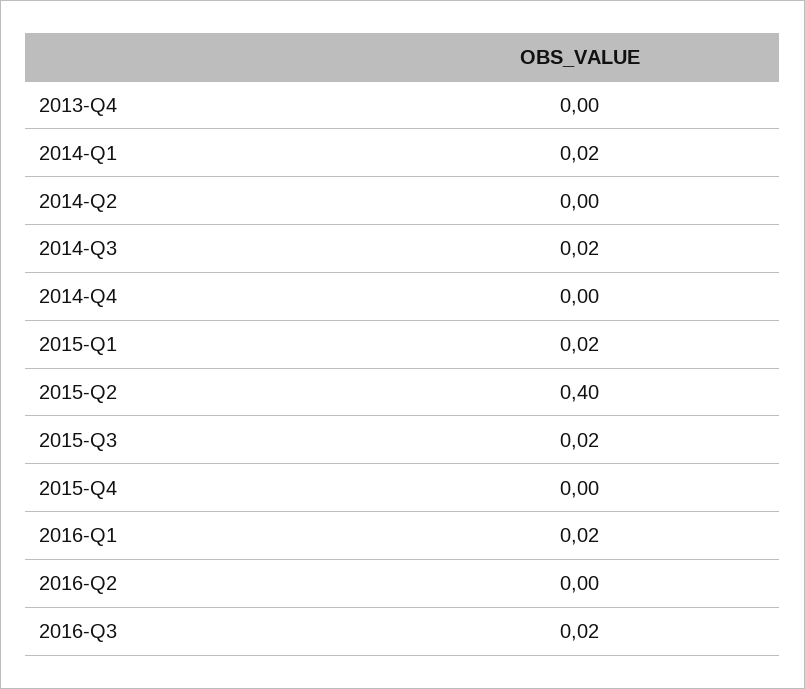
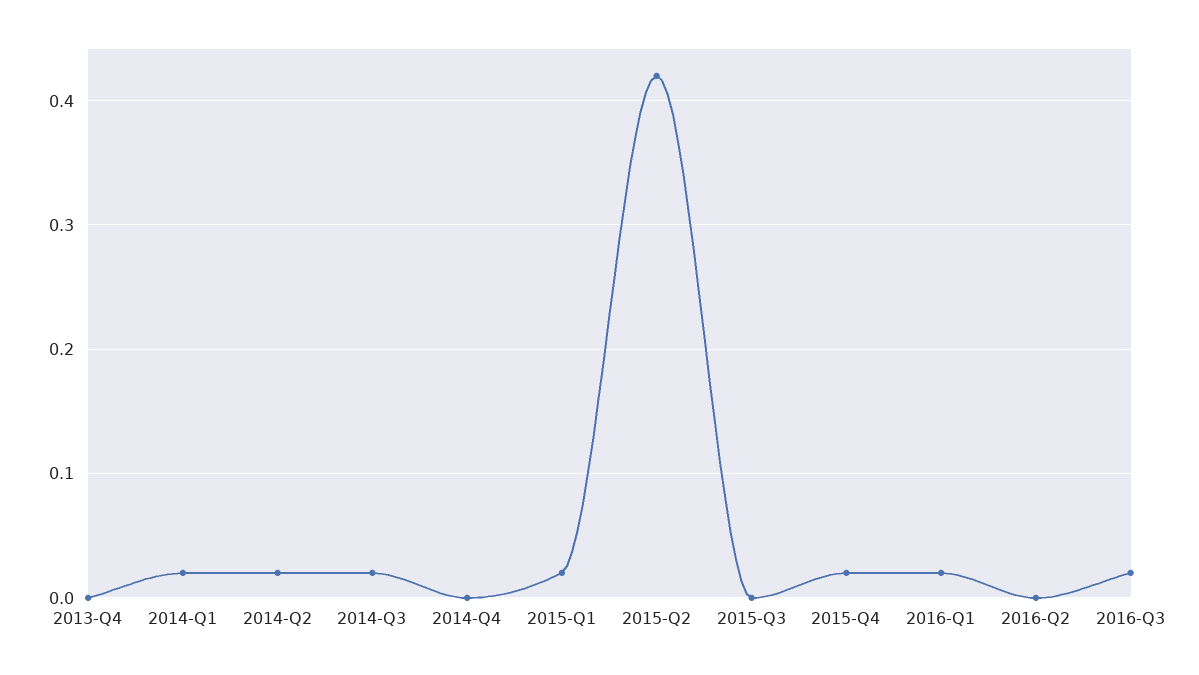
  {
    "2013-Q4": 0,
    "2014-Q1": 0.02,
-   "2014-Q2": 0,
+   "2014-Q2": 0.02,
    "2014-Q3": 0.02,
    "2014-Q4": 0,
    "2015-Q1": 0.02,
-   "2015-Q2": 0.4,
+   "2015-Q2": 0.42,
-   "2015-Q3": 0.02,
+   "2015-Q3": 0,
-   "2015-Q4": 0,
+   "2015-Q4": 0.02,
    "2016-Q1": 0.02,
    "2016-Q2": 0,
    "2016-Q3": 0.02
  }

